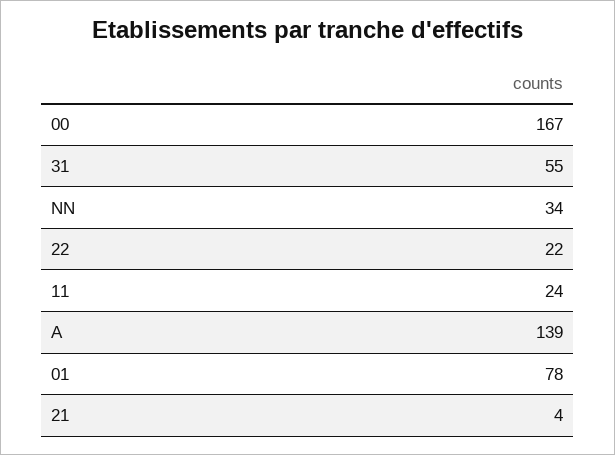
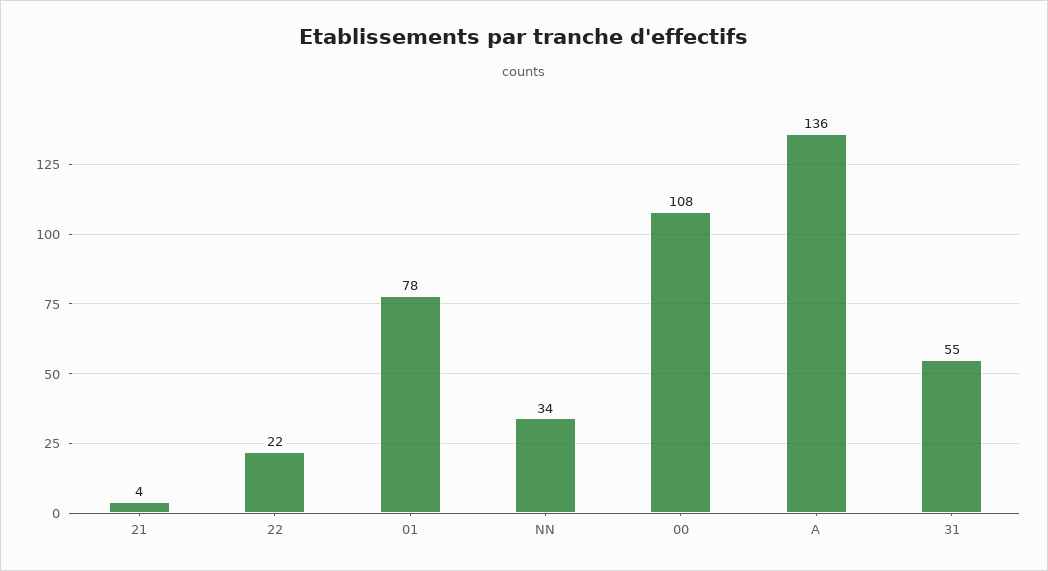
  {
-   "00": 167,
+   "00": 108,
    "31": 55,
    "NN": 34,
    "22": 22,
-   "11": 24,
-   "A": 139,
+   "A": 136,
    "01": 78,
    "21": 4
  }

